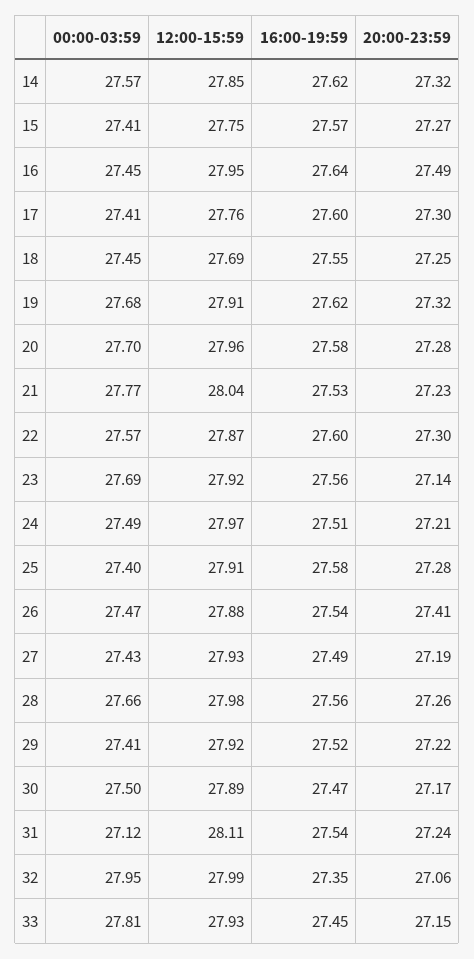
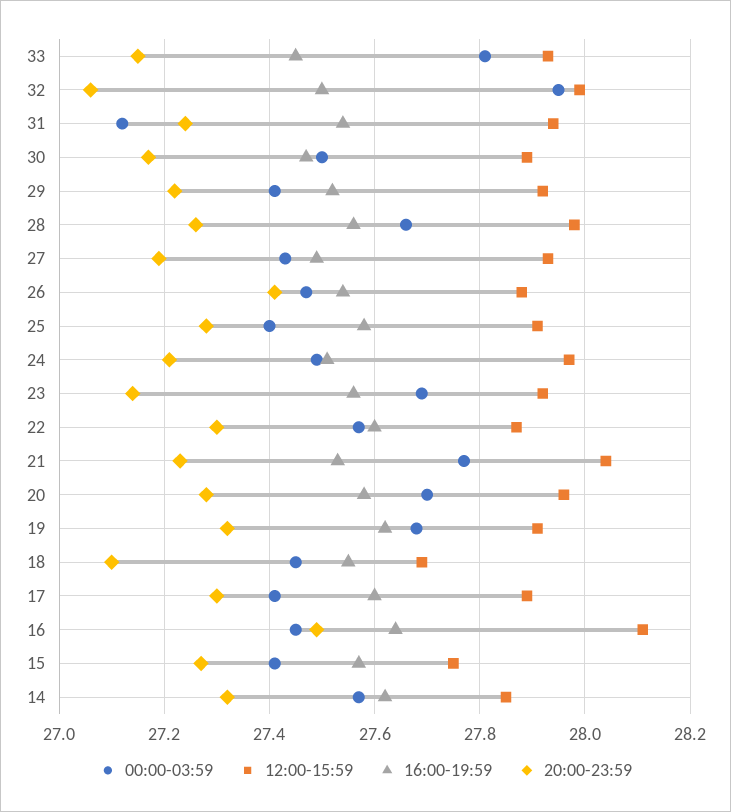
  {
    "00:00-03:59": {
      "14": 27.57,
      "15": 27.41,
      "16": 27.45,
      "17": 27.41,
      "18": 27.45,
      "19": 27.68,
      "20": 27.7,
      "21": 27.77,
      "22": 27.57,
      "23": 27.69,
      "24": 27.49,
      "25": 27.4,
      "26": 27.47,
      "27": 27.43,
      "28": 27.66,
      "29": 27.41,
      "30": 27.5,
      "31": 27.12,
      "32": 27.95,
      "33": 27.81
    },
    "12:00-15:59": {
      "14": 27.85,
      "15": 27.75,
-     "16": 27.95,
+     "16": 28.1,
-     "17": 27.76,
+     "17": 27.9,
      "18": 27.69,
      "19": 27.91,
      "20": 27.96,
      "21": 28.04,
      "22": 27.87,
      "23": 27.92,
      "24": 27.97,
      "25": 27.91,
      "26": 27.88,
      "27": 27.93,
      "28": 27.98,
      "29": 27.92,
      "30": 27.89,
-     "31": 28.11,
+     "31": 27.95,
      "32": 27.99,
      "33": 27.93
    },
    "16:00-19:59": {
      "14": 27.62,
      "15": 27.57,
      "16": 27.64,
      "17": 27.6,
      "18": 27.55,
      "19": 27.62,
      "20": 27.58,
      "21": 27.53,
      "22": 27.6,
      "23": 27.56,
      "24": 27.51,
      "25": 27.58,
      "26": 27.54,
      "27": 27.49,
      "28": 27.56,
      "29": 27.52,
      "30": 27.47,
      "31": 27.54,
-     "32": 27.35,
+     "32": 27.5,
      "33": 27.45
    },
    "20:00-23:59": {
      "14": 27.32,
      "15": 27.27,
      "16": 27.49,
      "17": 27.3,
-     "18": 27.25,
+     "18": 27.1,
      "19": 27.32,
      "20": 27.28,
      "21": 27.23,
      "22": 27.3,
      "23": 27.14,
      "24": 27.21,
      "25": 27.28,
      "26": 27.41,
      "27": 27.19,
      "28": 27.26,
      "29": 27.22,
      "30": 27.17,
      "31": 27.24,
      "32": 27.06,
      "33": 27.15
    }
  }

